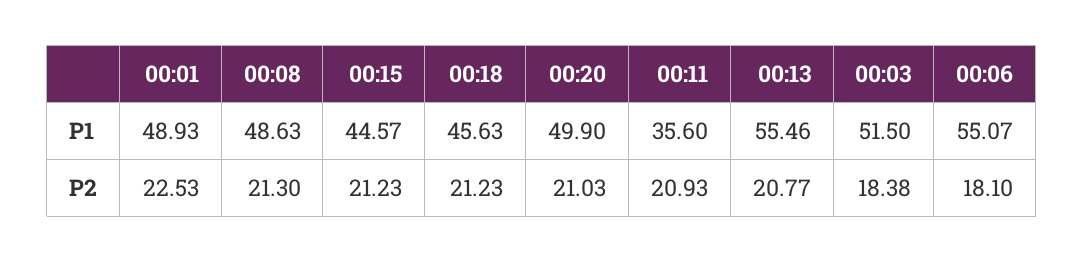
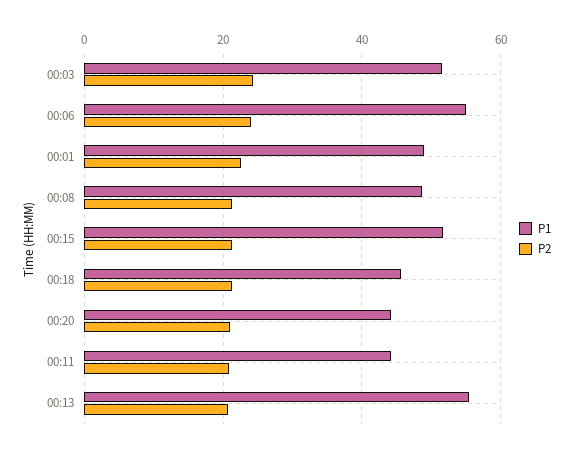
  {
    "P1": {
      "00:01": 48.93,
      "00:08": 48.63,
-     "00:15": 44.57,
+     "00:15": 52,
      "00:18": 45.63,
-     "00:20": 49.9,
+     "00:20": 44,
-     "00:11": 35.6,
+     "00:11": 44,
      "00:13": 55.46,
      "00:03": 51.5,
      "00:06": 55.07
    },
    "P2": {
      "00:01": 22.53,
      "00:08": 21.3,
      "00:15": 21.23,
      "00:18": 21.23,
      "00:20": 21.03,
      "00:11": 20.93,
      "00:13": 20.77,
-     "00:03": 18.38,
+     "00:03": 24,
-     "00:06": 18.1
+     "00:06": 24
    }
  }

